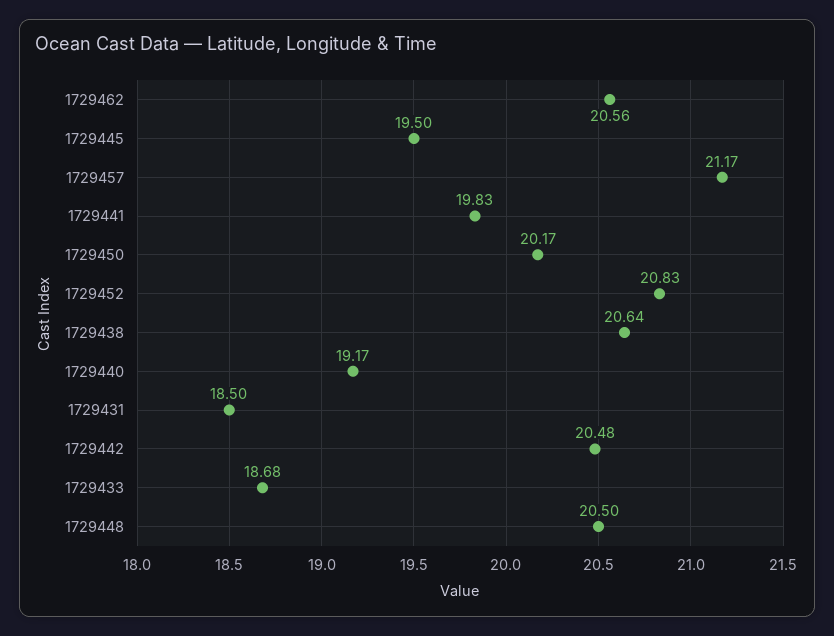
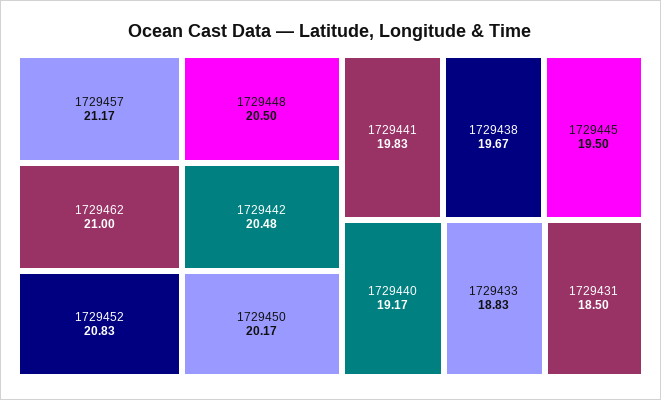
  {
-   "1729462": 20.56,
+   "1729462": 21,
    "1729445": 19.5,
    "1729457": 21.17,
    "1729441": 19.83,
    "1729450": 20.17,
    "1729452": 20.83,
-   "1729438": 20.64,
+   "1729438": 19.67,
    "1729440": 19.17,
    "1729431": 18.5,
    "1729442": 20.48,
-   "1729433": 18.68,
+   "1729433": 18.83,
    "1729448": 20.5
  }

